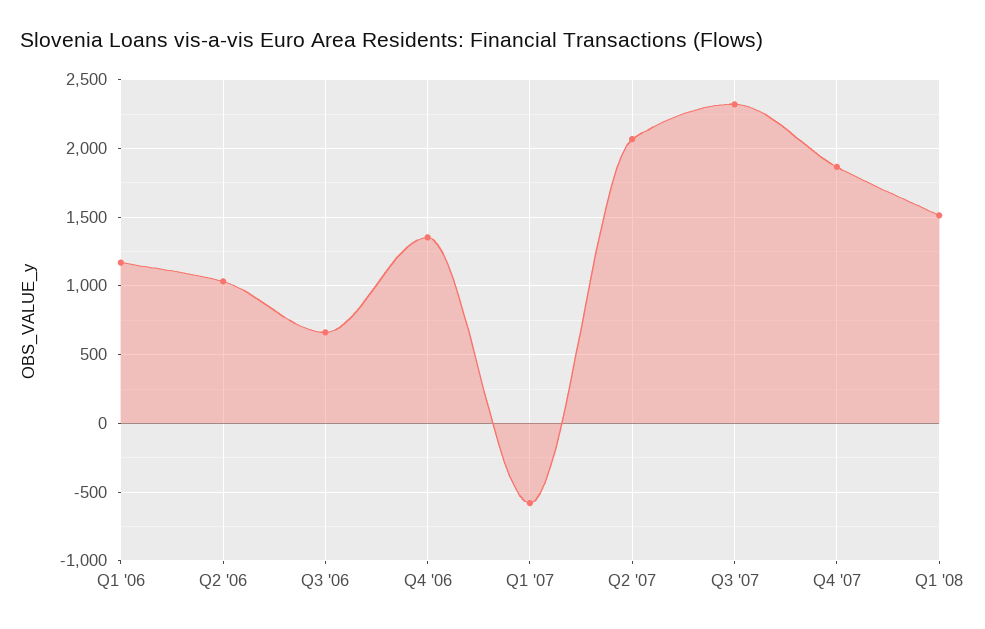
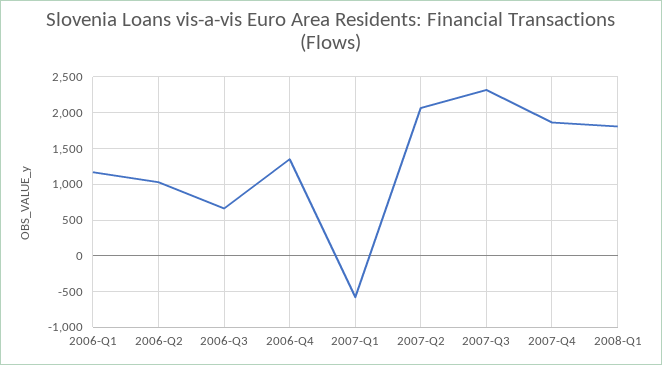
  {
    "Q1 '06": 1150,
    "Q2 '06": 1050,
    "Q3 '06": 650,
    "Q4 '06": 1350,
    "Q1 '07": -600,
    "Q2 '07": 2050,
    "Q3 '07": 2300,
    "Q4 '07": 1850,
-   "Q1 '08": 1500
+   "Q1 '08": 1800
  }

